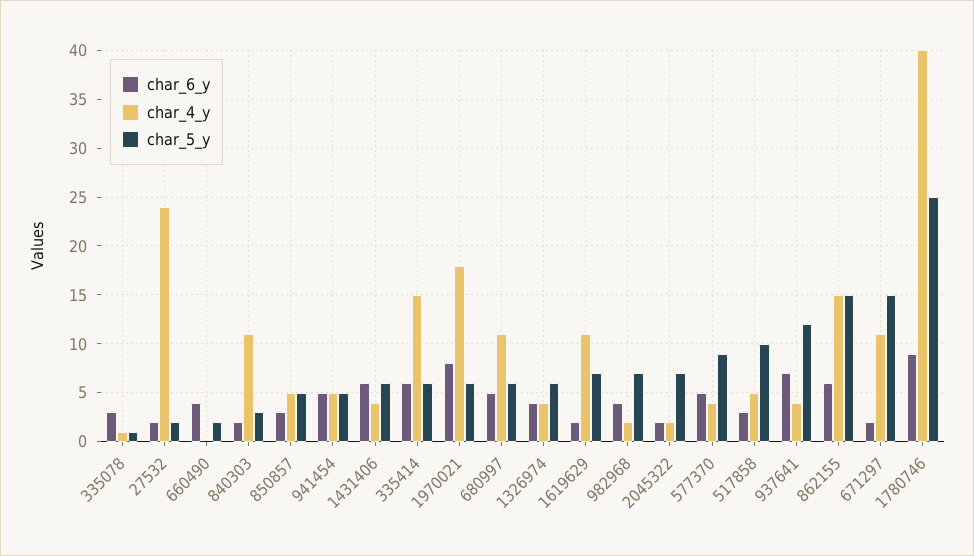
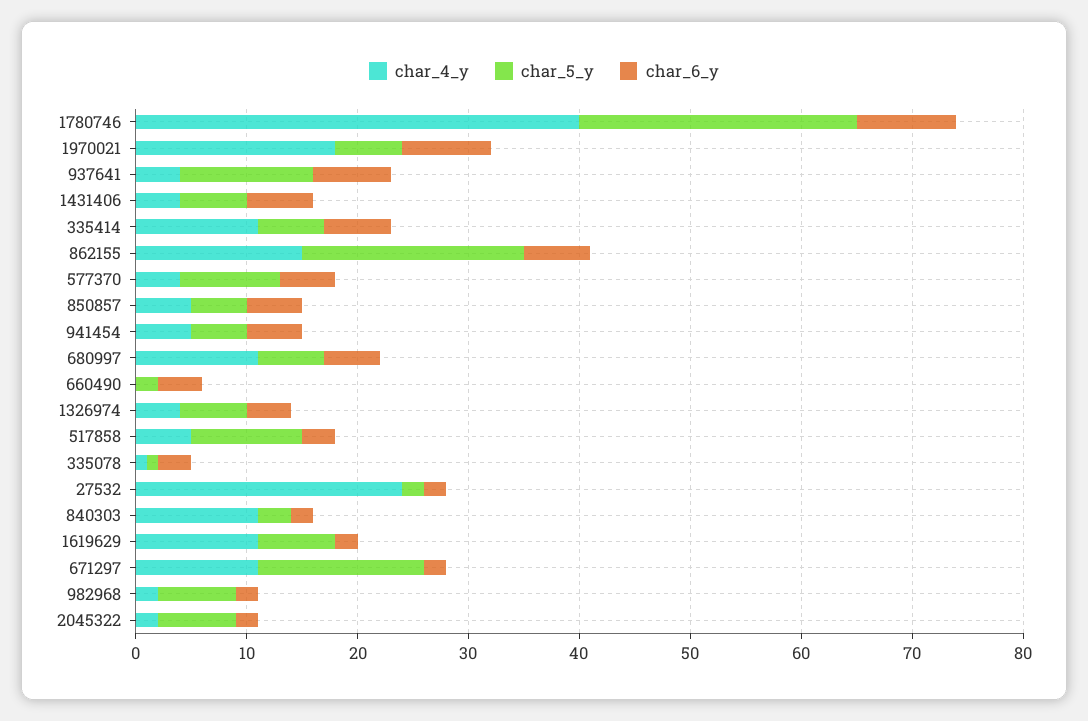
  {
    "char_6_y": {
      "335078": 3,
      "27532": 2,
      "660490": 4,
      "840303": 2,
-     "850857": 3,
+     "850857": 5,
      "941454": 5,
      "1431406": 6,
      "335414": 6,
      "1970021": 8,
      "680997": 5,
      "1326974": 4,
      "1619629": 2,
-     "982968": 4,
+     "982968": 2,
      "2045322": 2,
      "577370": 5,
      "517858": 3,
      "937641": 7,
      "862155": 6,
      "671297": 2,
      "1780746": 9
    },
    "char_4_y": {
      "335078": 1,
      "27532": 24,
      "660490": 0,
      "840303": 11,
      "850857": 5,
      "941454": 5,
      "1431406": 4,
-     "335414": 15,
+     "335414": 11,
      "1970021": 18,
      "680997": 11,
      "1326974": 4,
      "1619629": 11,
      "982968": 2,
      "2045322": 2,
      "577370": 4,
      "517858": 5,
      "937641": 4,
      "862155": 15,
      "671297": 11,
      "1780746": 40
    },
    "char_5_y": {
      "335078": 1,
      "27532": 2,
      "660490": 2,
      "840303": 3,
      "850857": 5,
      "941454": 5,
      "1431406": 6,
      "335414": 6,
      "1970021": 6,
      "680997": 6,
      "1326974": 6,
      "1619629": 7,
      "982968": 7,
      "2045322": 7,
      "577370": 9,
      "517858": 10,
      "937641": 12,
-     "862155": 15,
+     "862155": 20,
      "671297": 15,
      "1780746": 25
    }
  }

